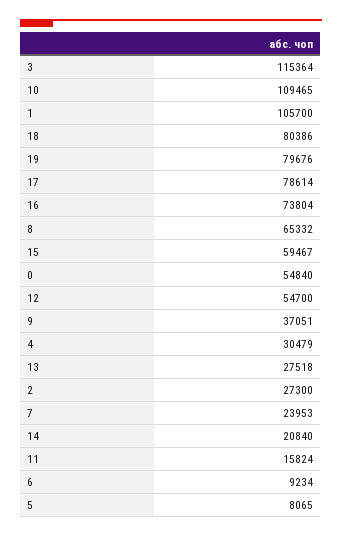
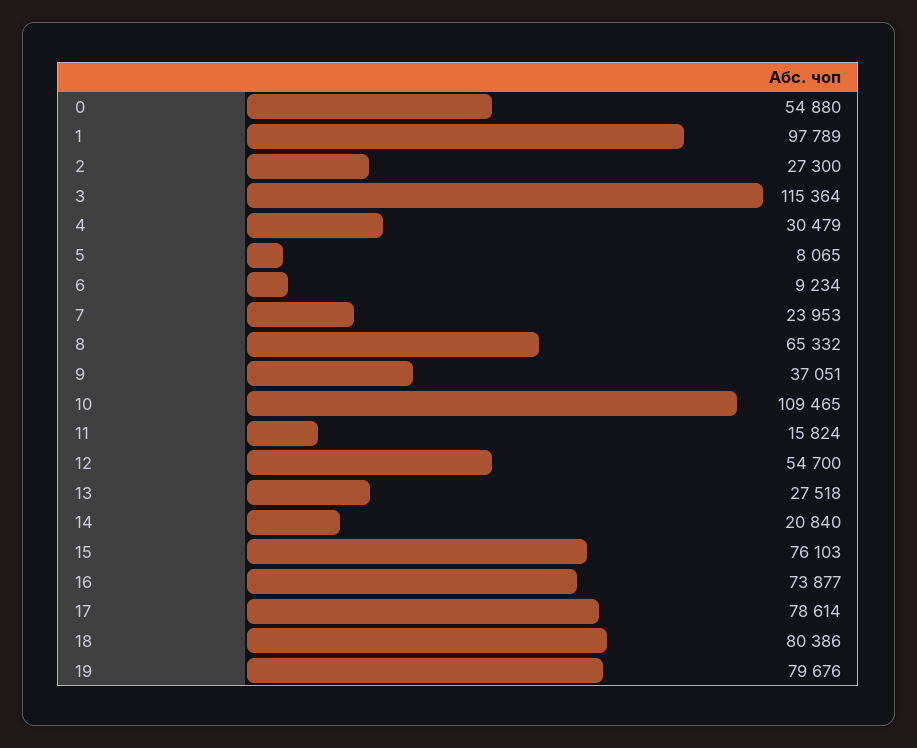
  {
    "3": 115364,
    "10": 109465,
-   "1": 105700,
+   "1": 97789,
    "18": 80386,
    "19": 79676,
    "17": 78614,
-   "16": 73804,
+   "16": 73877,
    "8": 65332,
-   "15": 59467,
+   "15": 76103,
-   "0": 54840,
+   "0": 54880,
    "12": 54700,
    "9": 37051,
    "4": 30479,
    "13": 27518,
    "2": 27300,
    "7": 23953,
    "14": 20840,
    "11": 15824,
    "6": 9234,
    "5": 8065
  }

